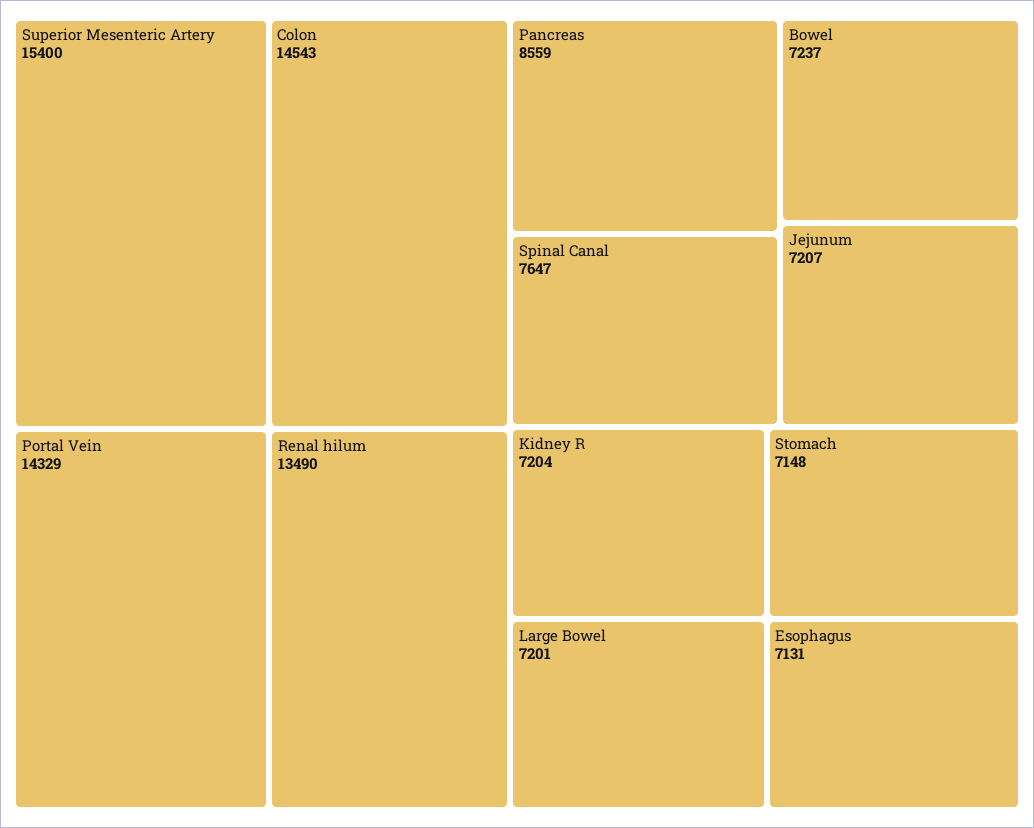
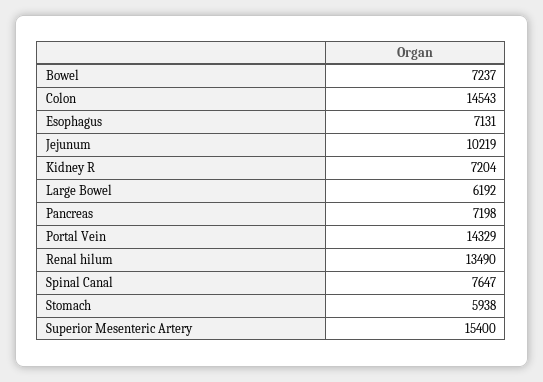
  {
    "Superior Mesenteric Artery": 15400,
    "Colon": 14543,
    "Portal Vein": 14329,
    "Renal hilum": 13490,
-   "Pancreas": 8559,
+   "Pancreas": 7198,
    "Spinal Canal": 7647,
    "Bowel": 7237,
-   "Jejunum": 7207,
+   "Jejunum": 10219,
    "Kidney R": 7204,
-   "Large Bowel": 7201,
+   "Large Bowel": 6192,
-   "Stomach": 7148,
+   "Stomach": 5938,
    "Esophagus": 7131
  }

